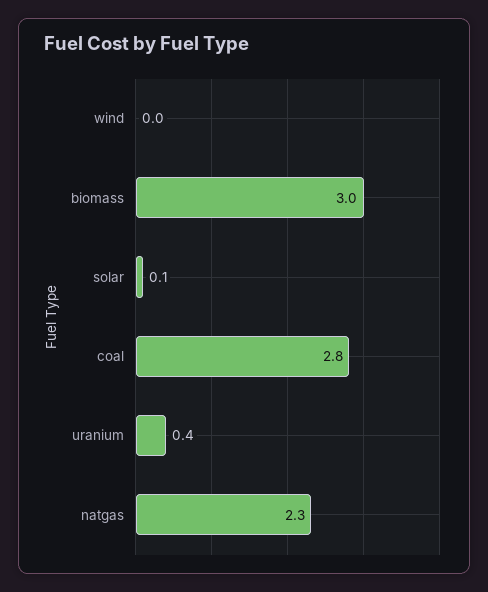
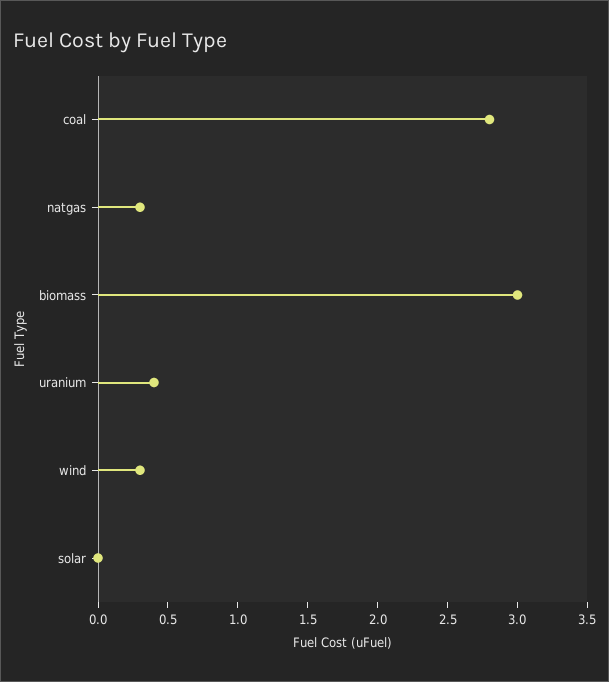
  {
-   "wind": 0,
+   "wind": 0.3,
    "biomass": 3,
-   "solar": 0.1,
+   "solar": 0,
    "coal": 2.8,
    "uranium": 0.4,
-   "natgas": 2.3
+   "natgas": 0.3
  }

